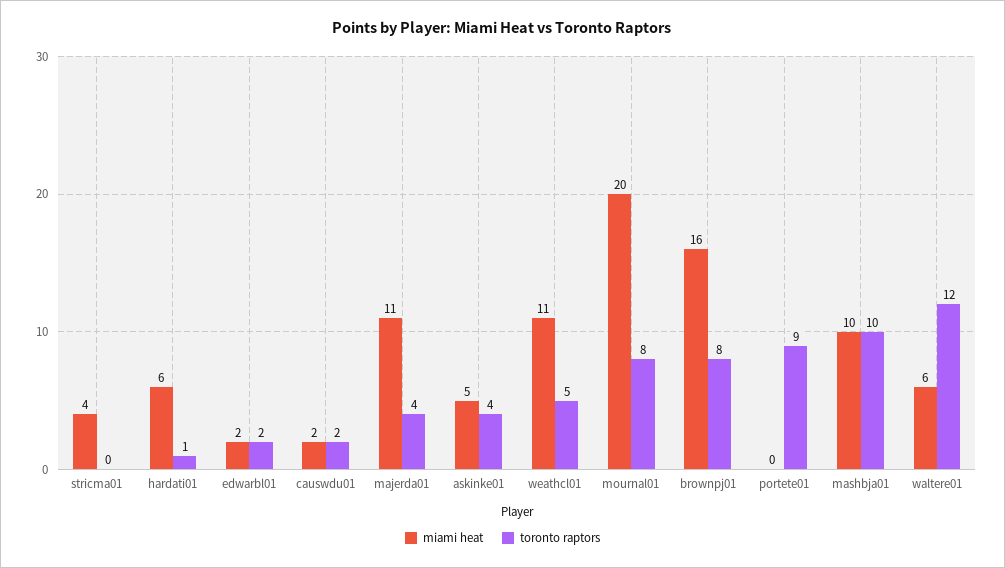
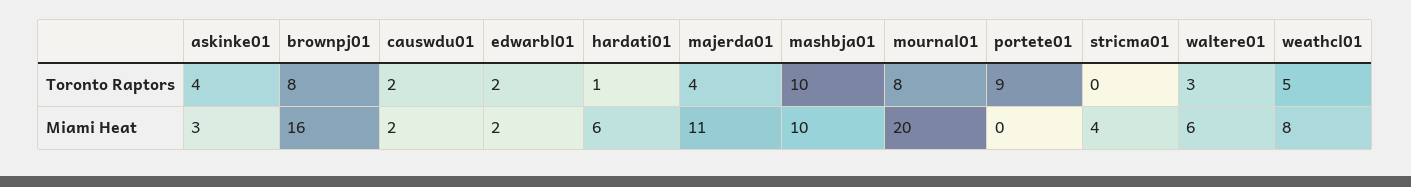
  {
    "miami heat": {
      "stricma01": 4,
      "hardati01": 6,
      "edwarbl01": 2,
      "causwdu01": 2,
      "majerda01": 11,
-     "askinke01": 5,
+     "askinke01": 3,
-     "weathcl01": 11,
+     "weathcl01": 8,
      "mournal01": 20,
      "brownpj01": 16,
      "portete01": 0,
      "mashbja01": 10,
      "waltere01": 6
    },
    "toronto raptors": {
      "stricma01": 0,
      "hardati01": 1,
      "edwarbl01": 2,
      "causwdu01": 2,
      "majerda01": 4,
      "askinke01": 4,
      "weathcl01": 5,
      "mournal01": 8,
      "brownpj01": 8,
      "portete01": 9,
      "mashbja01": 10,
-     "waltere01": 12
+     "waltere01": 3
    }
  }

